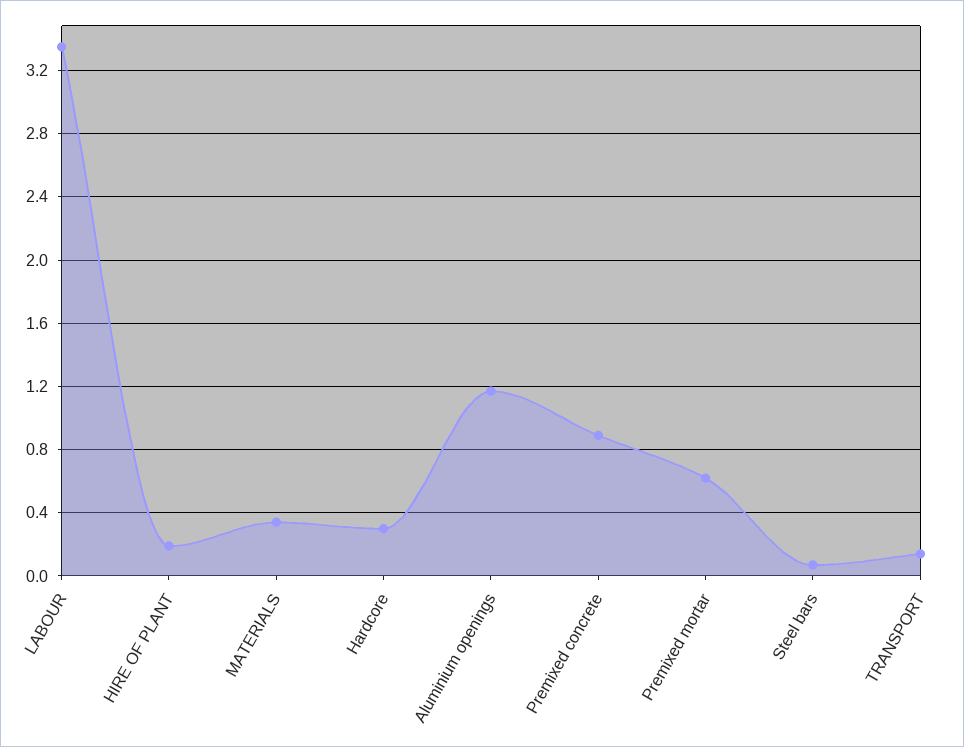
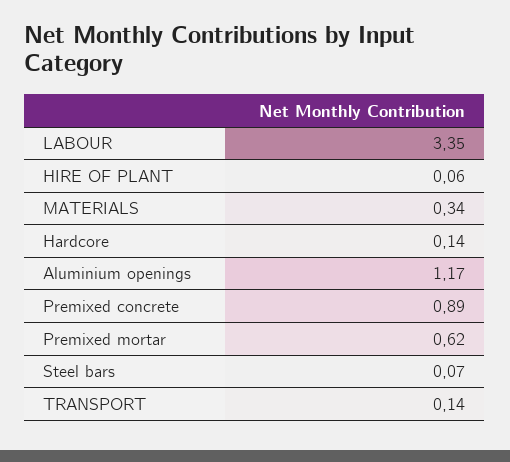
  {
    "LABOUR": 3.35,
-   "HIRE OF PLANT": 0.2,
+   "HIRE OF PLANT": 0.06,
    "MATERIALS": 0.34,
-   "Hardcore": 0.3,
+   "Hardcore": 0.14,
    "Aluminium openings": 1.17,
    "Premixed concrete": 0.89,
    "Premixed mortar": 0.62,
    "Steel bars": 0.07,
    "TRANSPORT": 0.14
  }

